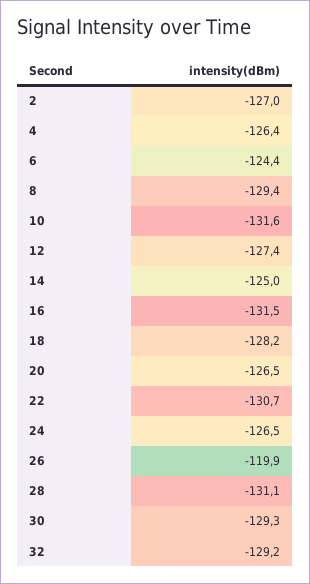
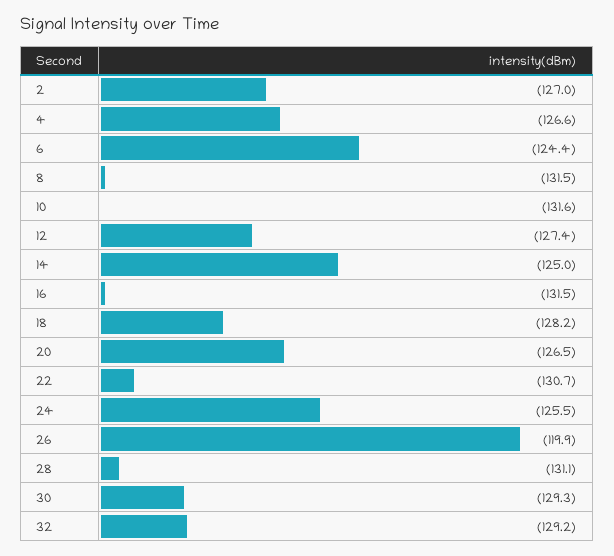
  {
    "2": -127,
-   "4": -126.4,
+   "4": -126.6,
    "6": -124.4,
-   "8": -129.4,
+   "8": -131.5,
    "10": -131.6,
    "12": -127.4,
    "14": -125,
    "16": -131.5,
    "18": -128.2,
    "20": -126.5,
    "22": -130.7,
-   "24": -126.5,
+   "24": -125.5,
    "26": -119.9,
    "28": -131.1,
    "30": -129.3,
    "32": -129.2
  }

